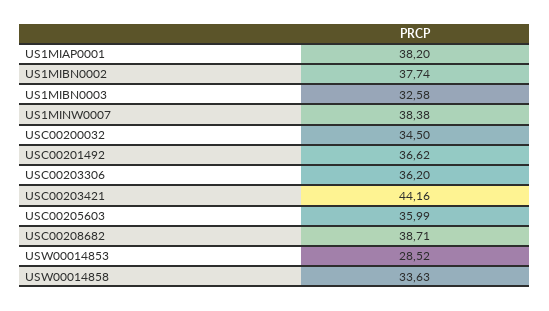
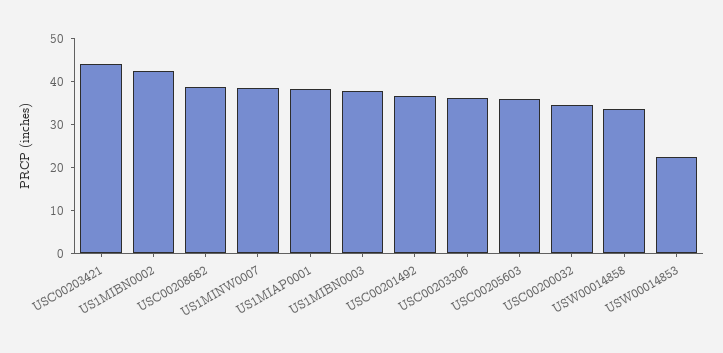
  {
    "US1MIAP0001": 38.2,
-   "US1MIBN0002": 37.74,
+   "US1MIBN0002": 42,
-   "US1MIBN0003": 32.58,
+   "US1MIBN0003": 38,
    "US1MINW0007": 38.38,
    "USC00200032": 34.5,
    "USC00201492": 36.62,
    "USC00203306": 36.2,
    "USC00203421": 44.16,
    "USC00205603": 35.99,
    "USC00208682": 38.71,
-   "USW00014853": 28.52,
+   "USW00014853": 22,
    "USW00014858": 33.63
  }

